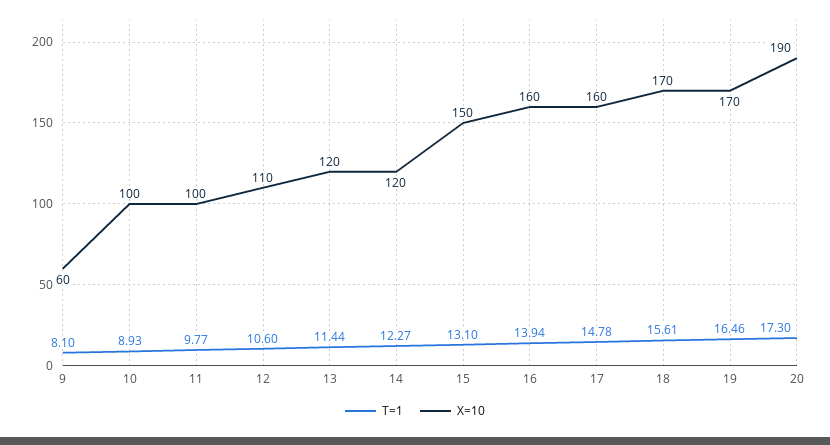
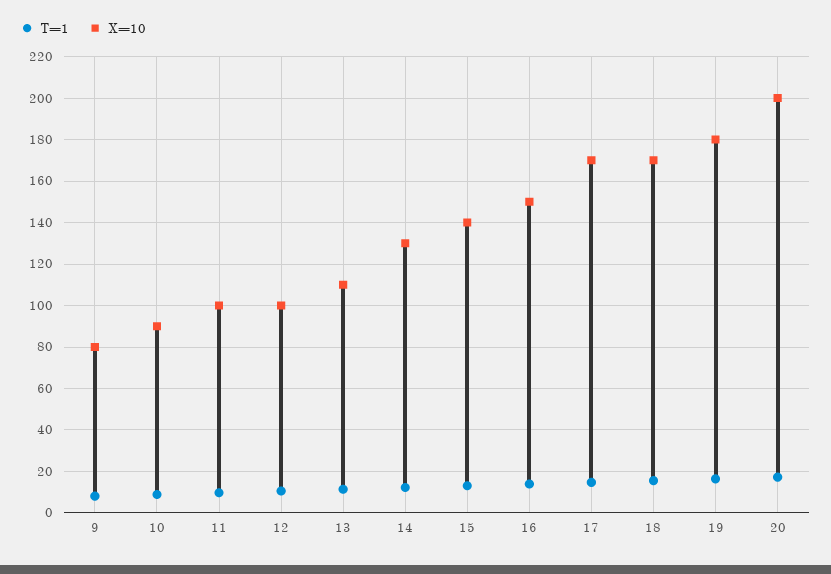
  {
    "T=1": {
      "9": 8.1,
      "10": 8.93,
      "11": 9.77,
      "12": 10.6,
      "13": 11.44,
      "14": 12.27,
      "15": 13.1,
      "16": 13.94,
      "17": 14.78,
      "18": 15.61,
      "19": 16.46,
      "20": 17.3
    },
    "X=10": {
-     "9": 60,
+     "9": 80,
-     "10": 100,
+     "10": 90,
      "11": 100,
-     "12": 110,
+     "12": 100,
-     "13": 120,
+     "13": 110,
-     "14": 120,
+     "14": 130,
-     "15": 150,
+     "15": 140,
-     "16": 160,
+     "16": 150,
-     "17": 160,
+     "17": 170,
      "18": 170,
-     "19": 170,
+     "19": 180,
-     "20": 190
+     "20": 200
    }
  }

